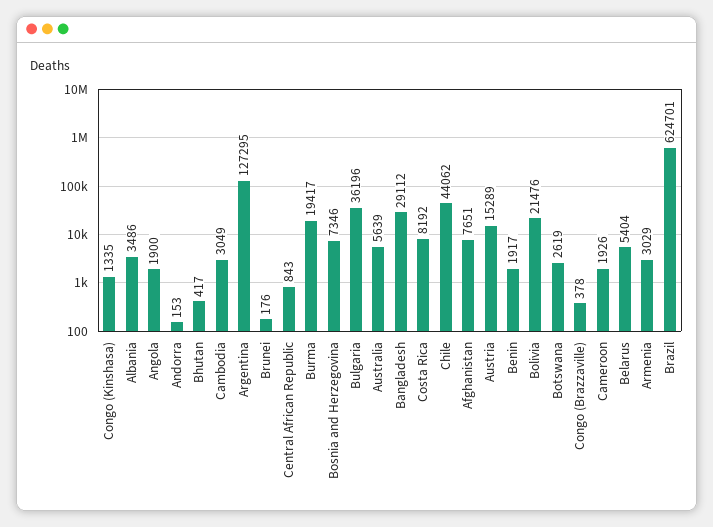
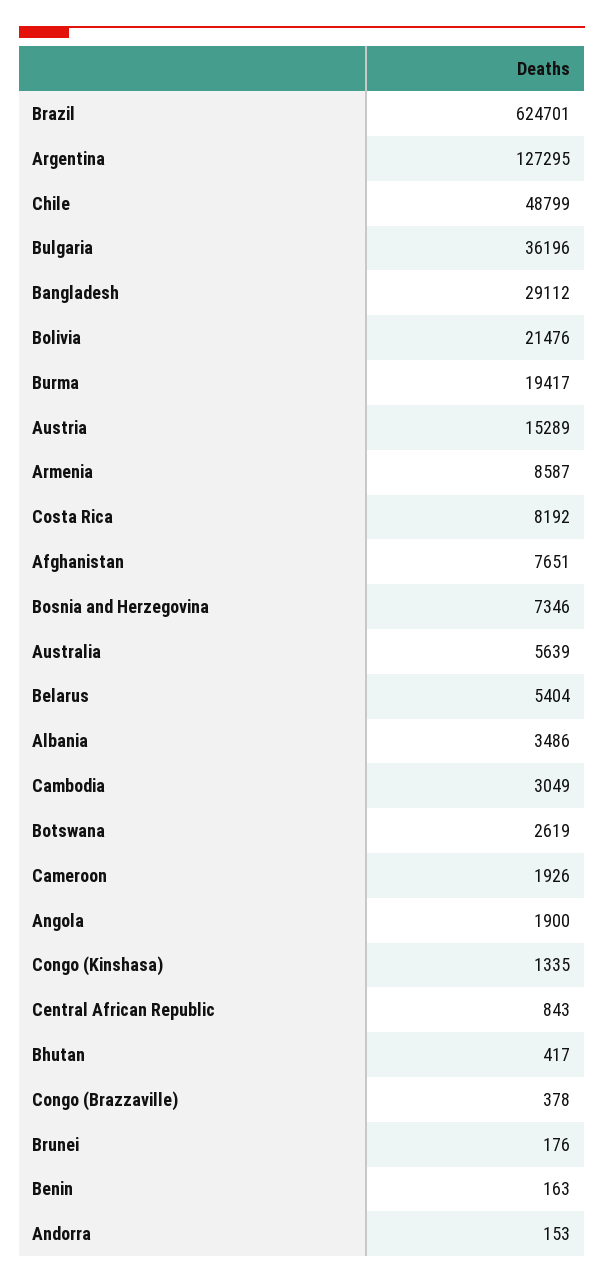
  {
    "Congo (Kinshasa)": 1335,
    "Albania": 3486,
    "Angola": 1900,
    "Andorra": 153,
    "Bhutan": 417,
    "Cambodia": 3049,
    "Argentina": 127295,
    "Brunei": 176,
    "Central African Republic": 843,
    "Burma": 19417,
    "Bosnia and Herzegovina": 7346,
    "Bulgaria": 36196,
    "Australia": 5639,
    "Bangladesh": 29112,
    "Costa Rica": 8192,
-   "Chile": 44062,
+   "Chile": 48799,
    "Afghanistan": 7651,
    "Austria": 15289,
-   "Benin": 1917,
+   "Benin": 163,
    "Bolivia": 21476,
    "Botswana": 2619,
    "Congo (Brazzaville)": 378,
    "Cameroon": 1926,
    "Belarus": 5404,
-   "Armenia": 3029,
+   "Armenia": 8587,
    "Brazil": 624701
  }

